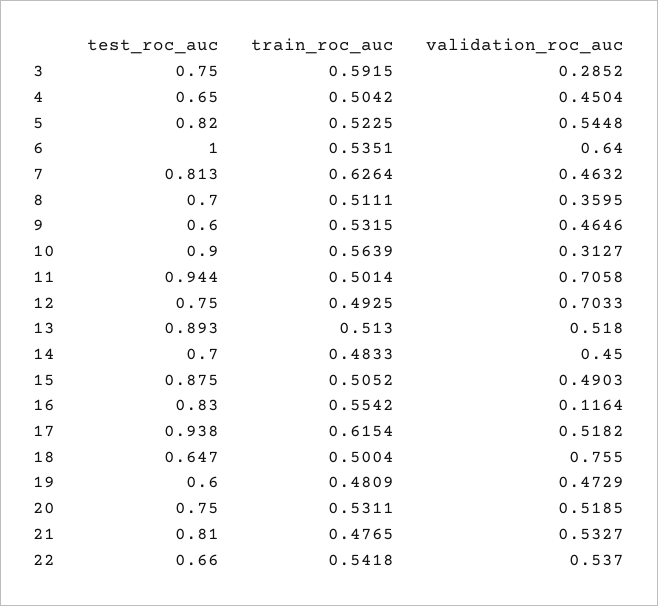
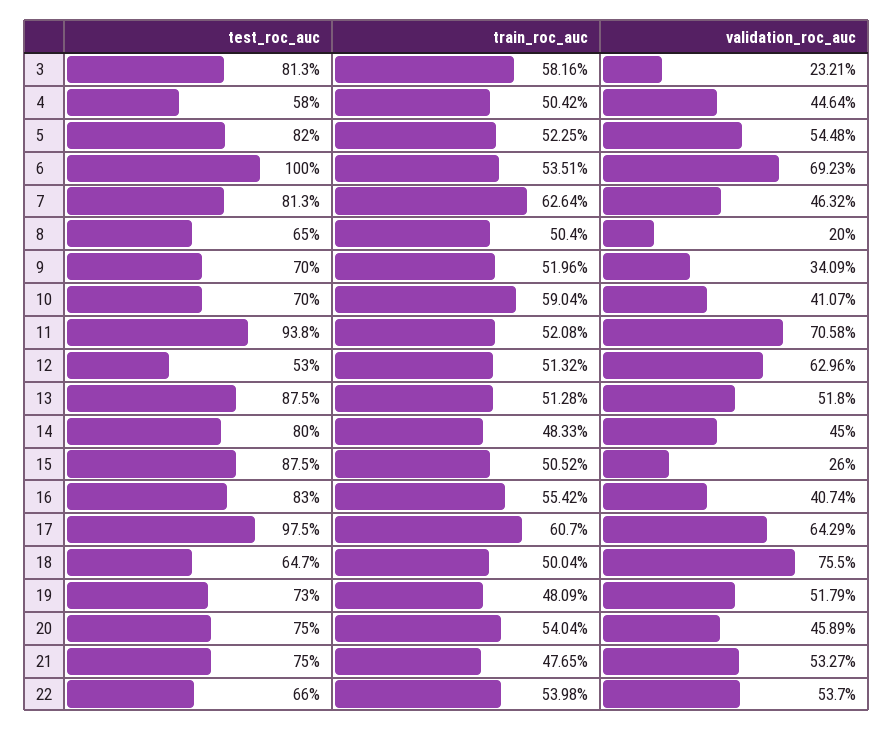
  {
    "test_roc_auc": {
-     "3": 0.75,
+     "3": 0.813,
-     "4": 0.65,
+     "4": 0.58,
      "5": 0.82,
      "6": 1,
      "7": 0.813,
-     "8": 0.7,
+     "8": 0.65,
-     "9": 0.6,
+     "9": 0.7,
-     "10": 0.9,
+     "10": 0.7,
-     "11": 0.944,
+     "11": 0.938,
-     "12": 0.75,
+     "12": 0.53,
-     "13": 0.893,
+     "13": 0.875,
-     "14": 0.7,
+     "14": 0.8,
      "15": 0.875,
      "16": 0.83,
-     "17": 0.938,
+     "17": 0.975,
      "18": 0.647,
-     "19": 0.6,
+     "19": 0.73,
      "20": 0.75,
-     "21": 0.81,
+     "21": 0.75,
      "22": 0.66
    },
    "train_roc_auc": {
-     "3": 0.5915,
+     "3": 0.5816,
      "4": 0.5042,
      "5": 0.5225,
      "6": 0.5351,
      "7": 0.6264,
-     "8": 0.5111,
+     "8": 0.504,
-     "9": 0.5315,
+     "9": 0.5196,
-     "10": 0.5639,
+     "10": 0.5904,
-     "11": 0.5014,
+     "11": 0.5208,
-     "12": 0.4925,
+     "12": 0.5132,
-     "13": 0.513,
+     "13": 0.5128,
      "14": 0.4833,
      "15": 0.5052,
      "16": 0.5542,
-     "17": 0.6154,
+     "17": 0.607,
      "18": 0.5004,
      "19": 0.4809,
-     "20": 0.5311,
+     "20": 0.5404,
      "21": 0.4765,
-     "22": 0.5418
+     "22": 0.5398
    },
    "validation_roc_auc": {
-     "3": 0.2852,
+     "3": 0.2321,
-     "4": 0.4504,
+     "4": 0.4464,
      "5": 0.5448,
-     "6": 0.64,
+     "6": 0.6923,
      "7": 0.4632,
-     "8": 0.3595,
+     "8": 0.2,
-     "9": 0.4646,
+     "9": 0.3409,
-     "10": 0.3127,
+     "10": 0.4107,
      "11": 0.7058,
-     "12": 0.7033,
+     "12": 0.6296,
      "13": 0.518,
      "14": 0.45,
-     "15": 0.4903,
+     "15": 0.26,
-     "16": 0.1164,
+     "16": 0.4074,
-     "17": 0.5182,
+     "17": 0.6429,
      "18": 0.755,
-     "19": 0.4729,
+     "19": 0.5179,
-     "20": 0.5185,
+     "20": 0.4589,
      "21": 0.5327,
      "22": 0.537
    }
  }

